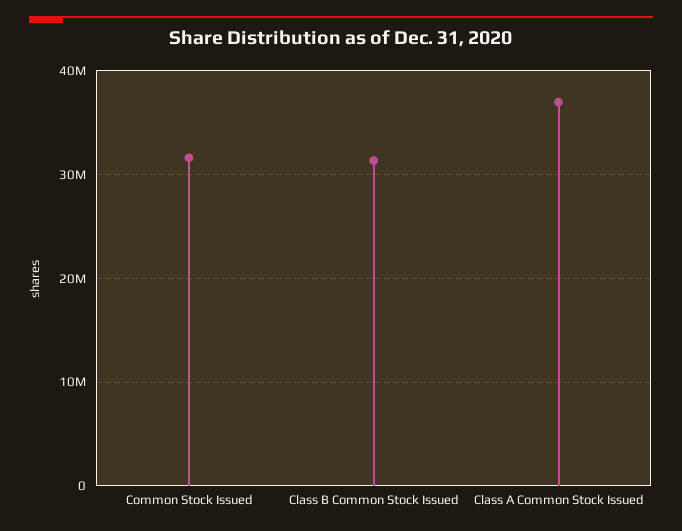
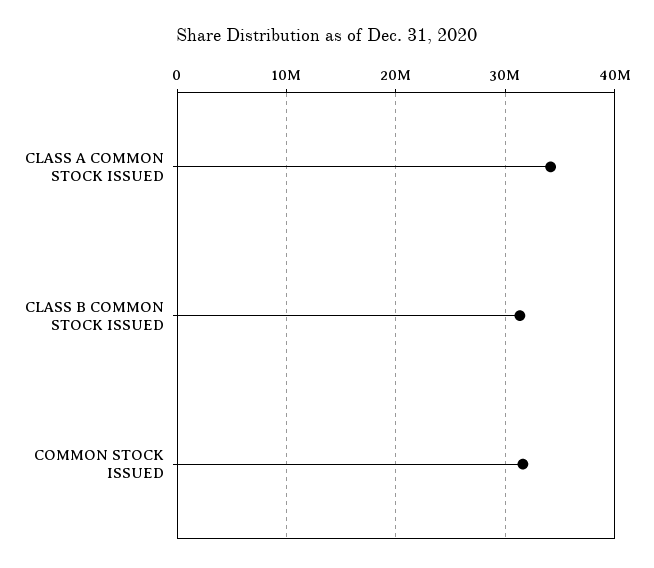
  {
    "Common Stock Issued": 32000000,
    "Class B Common Stock Issued": 31000000,
-   "Class A Common Stock Issued": 37000000
+   "Class A Common Stock Issued": 34000000
  }

